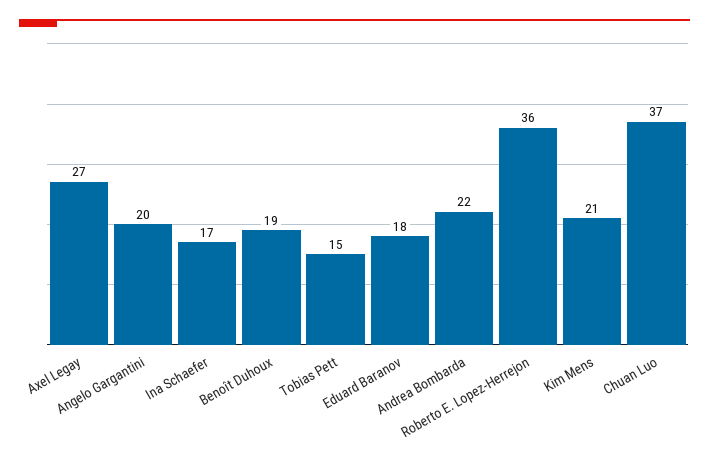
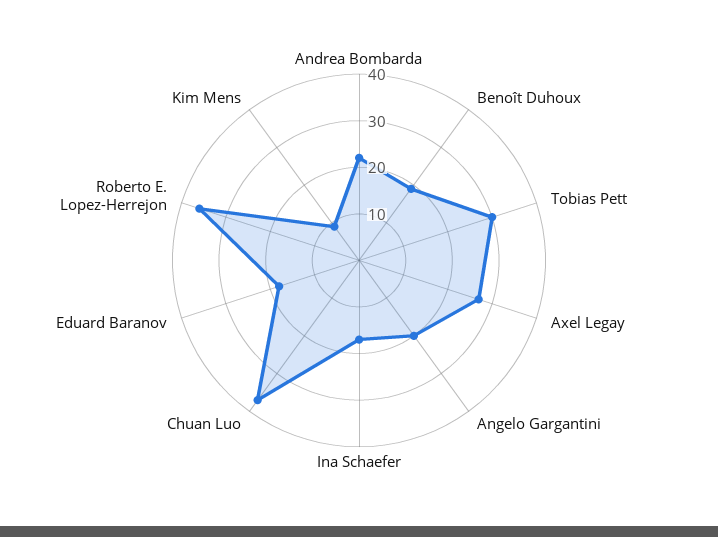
  {
    "Axel Legay": 27,
    "Angelo Gargantini": 20,
    "Ina Schaefer": 17,
    "Benoît Duhoux": 19,
-   "Tobias Pett": 15,
+   "Tobias Pett": 30,
    "Eduard Baranov": 18,
    "Andrea Bombarda": 22,
    "Roberto E. Lopez-Herrejon": 36,
-   "Kim Mens": 21,
+   "Kim Mens": 10,
    "Chuan Luo": 37
  }

